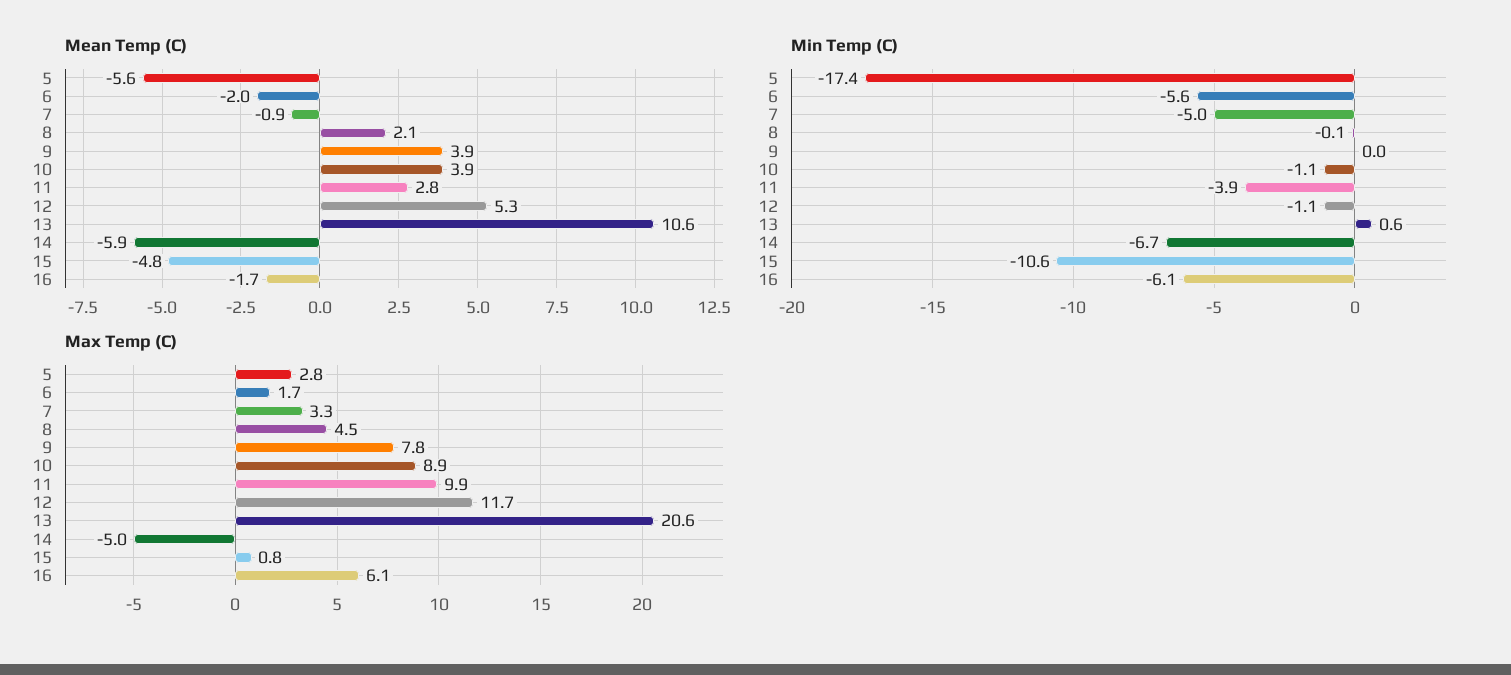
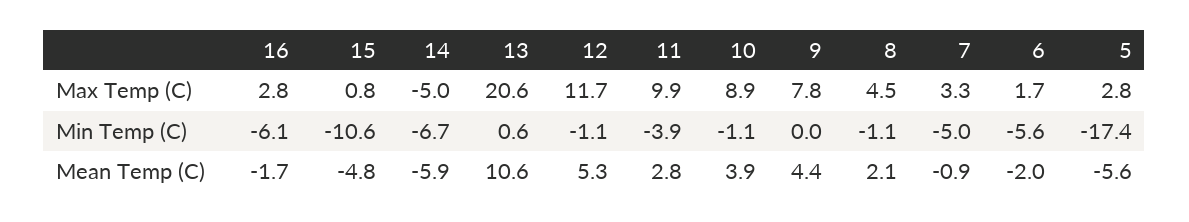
  {
    "Mean Temp (C)": {
      "5": -5.6,
      "6": -2,
      "7": -0.9,
      "8": 2.1,
-     "9": 3.9,
+     "9": 4.4,
      "10": 3.9,
      "11": 2.8,
      "12": 5.3,
      "13": 10.6,
      "14": -5.9,
      "15": -4.8,
      "16": -1.7
    },
    "Min Temp (C)": {
      "5": -17.4,
      "6": -5.6,
      "7": -5,
-     "8": -0.1,
+     "8": -1.1,
      "9": 0,
      "10": -1.1,
      "11": -3.9,
      "12": -1.1,
      "13": 0.6,
      "14": -6.7,
      "15": -10.6,
      "16": -6.1
    },
    "Max Temp (C)": {
      "5": 2.8,
      "6": 1.7,
      "7": 3.3,
      "8": 4.5,
      "9": 7.8,
      "10": 8.9,
      "11": 9.9,
      "12": 11.7,
      "13": 20.6,
      "14": -5,
      "15": 0.8,
-     "16": 6.1
+     "16": 2.8
    }
  }

